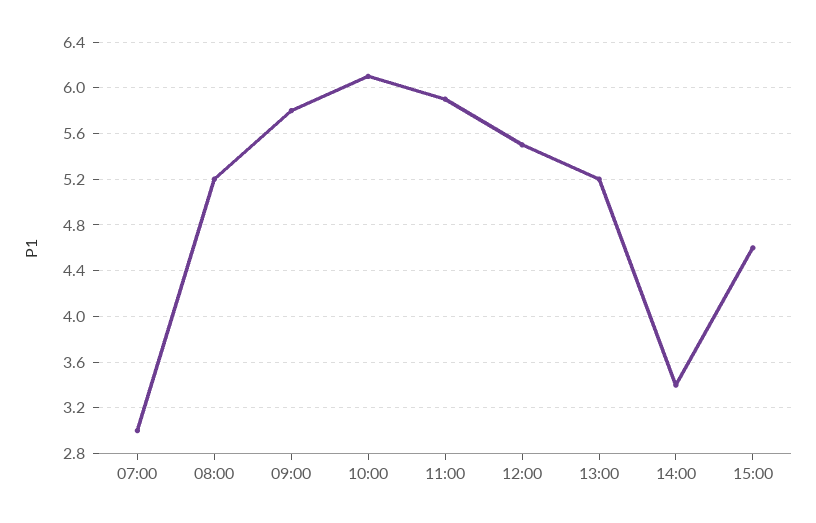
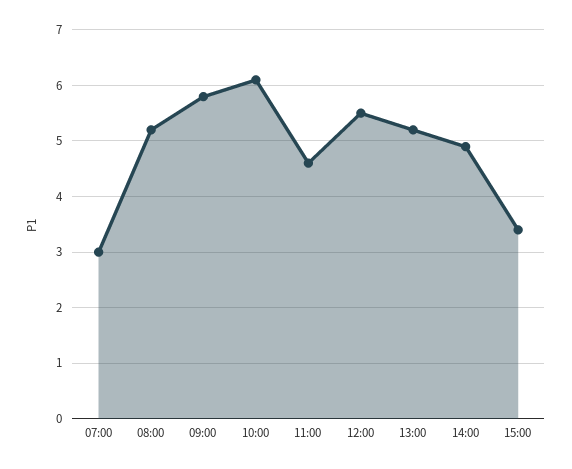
  {
    "07:00": 3,
    "08:00": 5.2,
    "09:00": 5.8,
    "10:00": 6.1,
-   "11:00": 5.9,
+   "11:00": 4.5,
    "12:00": 5.5,
    "13:00": 5.2,
-   "14:00": 3.4,
+   "14:00": 5,
-   "15:00": 4.6
+   "15:00": 3.5
  }

